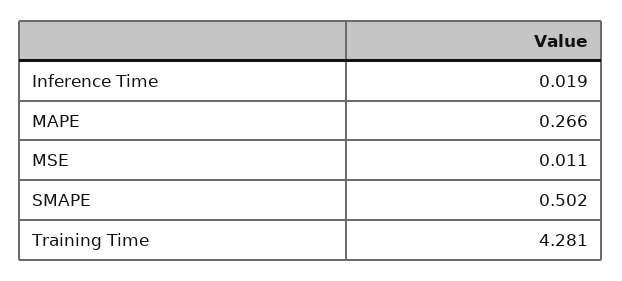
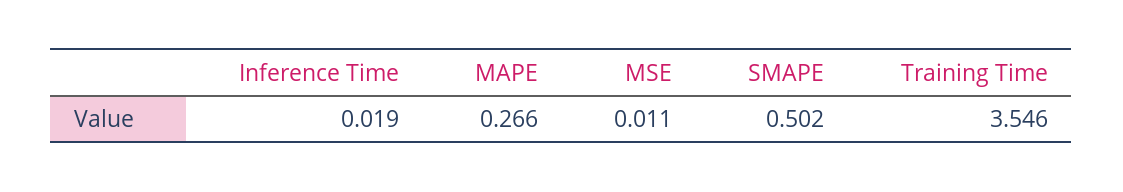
  {
    "Inference Time": 0.019,
    "MAPE": 0.266,
    "MSE": 0.011,
    "SMAPE": 0.502,
-   "Training Time": 4.281
+   "Training Time": 3.546
  }

